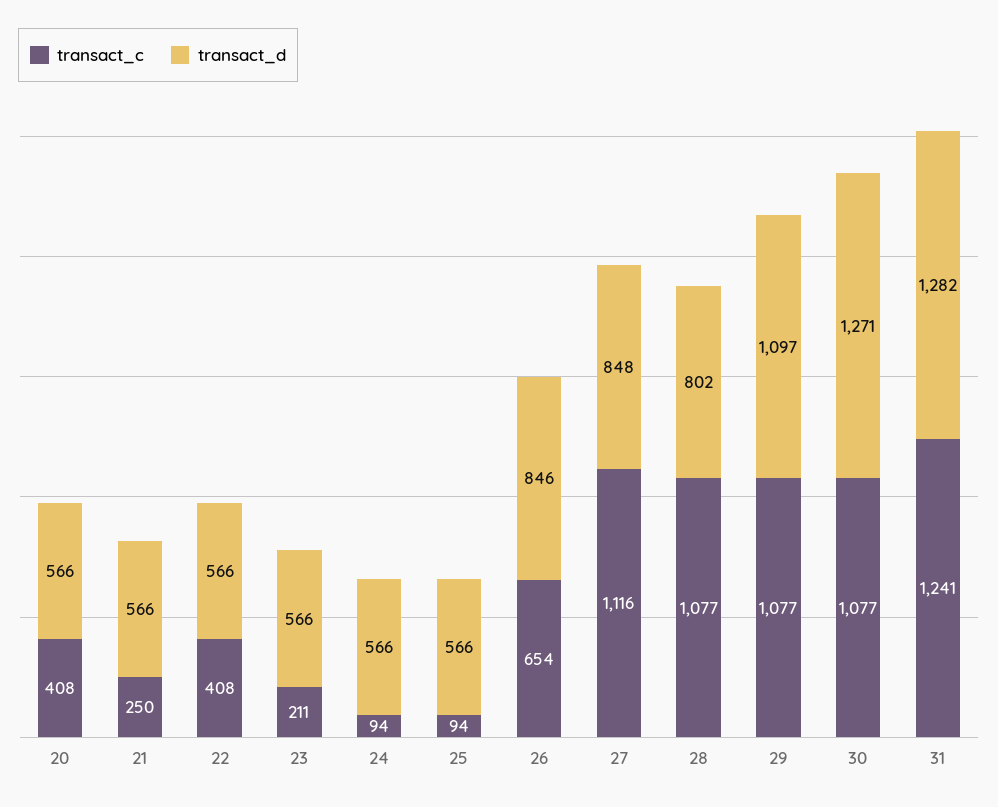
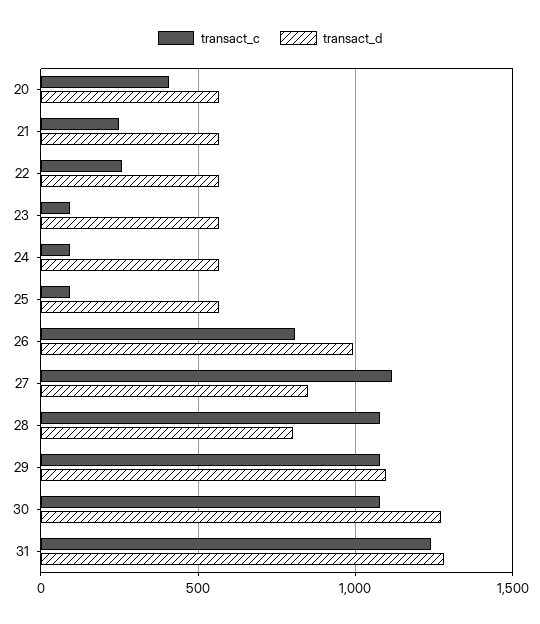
  {
    "transact_c": {
      "20": 408,
      "21": 250,
-     "22": 408,
+     "22": 250,
-     "23": 211,
+     "23": 100,
      "24": 94,
      "25": 94,
-     "26": 654,
+     "26": 800,
      "27": 1116,
      "28": 1077,
      "29": 1077,
      "30": 1077,
      "31": 1241
    },
    "transact_d": {
      "20": 566,
      "21": 566,
      "22": 566,
      "23": 566,
      "24": 566,
      "25": 566,
-     "26": 846,
+     "26": 1000,
      "27": 848,
      "28": 802,
      "29": 1097,
      "30": 1271,
      "31": 1282
    }
  }

